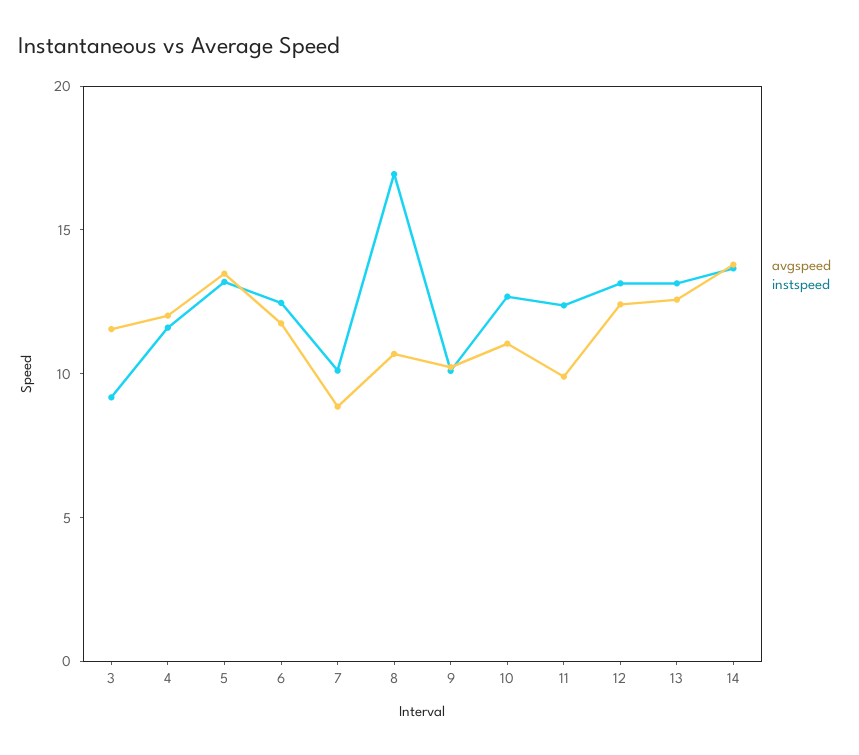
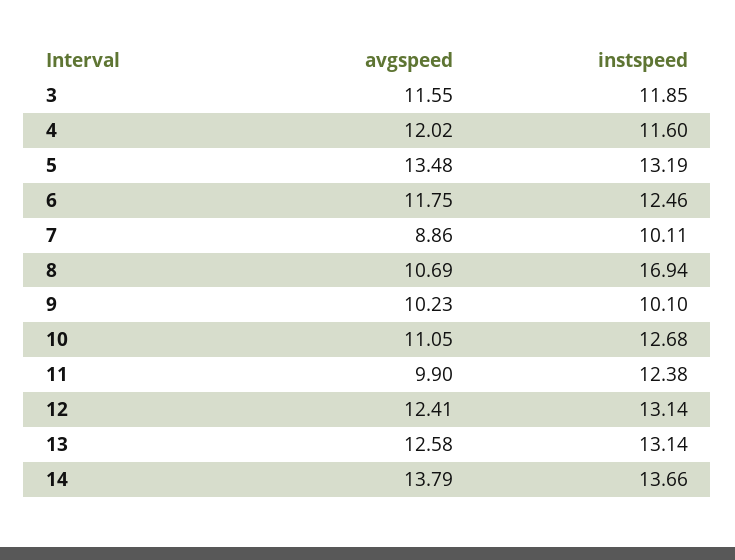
  {
    "avgspeed": {
      "3": 11.55,
      "4": 12.02,
      "5": 13.48,
      "6": 11.75,
      "7": 8.86,
      "8": 10.69,
      "9": 10.23,
      "10": 11.05,
      "11": 9.9,
      "12": 12.41,
      "13": 12.58,
      "14": 13.79
    },
    "instspeed": {
-     "3": 9,
+     "3": 11.85,
      "4": 11.6,
      "5": 13.19,
      "6": 12.46,
      "7": 10.11,
      "8": 16.94,
      "9": 10.1,
      "10": 12.68,
      "11": 12.38,
      "12": 13.14,
      "13": 13.14,
      "14": 13.66
    }
  }

